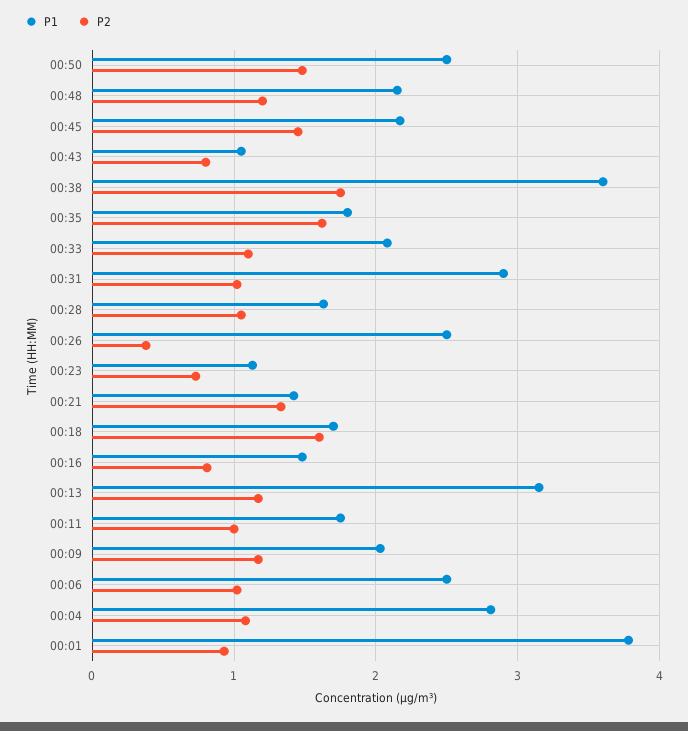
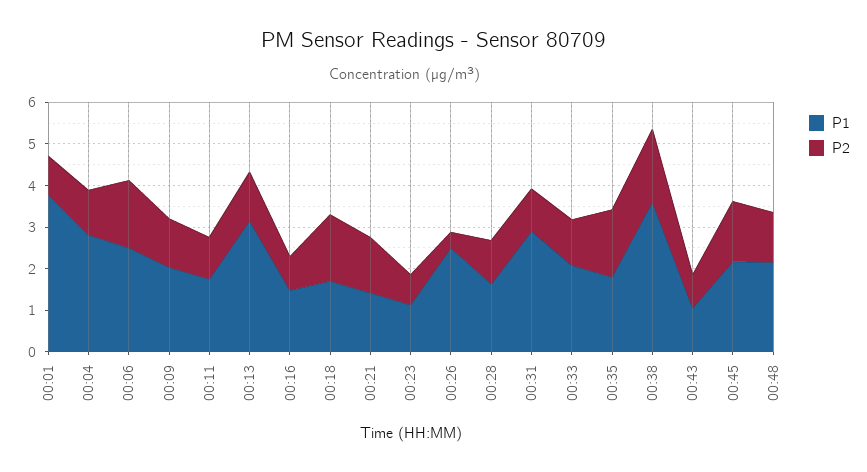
  {
    "P1": {
-     "00:50": 2.5,
      "00:48": 2.2,
      "00:45": 2.2,
      "00:43": 1.1,
      "00:38": 3.6,
      "00:35": 1.8,
      "00:33": 2.1,
      "00:31": 2.9,
      "00:28": 1.6,
      "00:26": 2.5,
      "00:23": 1.1,
      "00:21": 1.4,
      "00:18": 1.7,
      "00:16": 1.5,
      "00:13": 3.2,
      "00:11": 1.8,
      "00:09": 2,
      "00:06": 2.5,
      "00:04": 2.8,
      "00:01": 3.8
    },
    "P2": {
-     "00:50": 1.5,
      "00:48": 1.2,
      "00:45": 1.5,
      "00:43": 0.8,
      "00:38": 1.8,
      "00:35": 1.6,
      "00:33": 1.1,
      "00:31": 1,
      "00:28": 1.1,
      "00:26": 0.4,
      "00:23": 0.7,
      "00:21": 1.3,
      "00:18": 1.6,
      "00:16": 0.8,
      "00:13": 1.2,
      "00:11": 1,
      "00:09": 1.2,
-     "00:06": 1,
+     "00:06": 1.6,
      "00:04": 1.1,
      "00:01": 0.9
    }
  }

